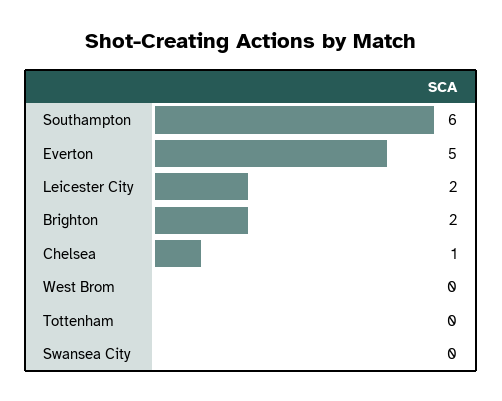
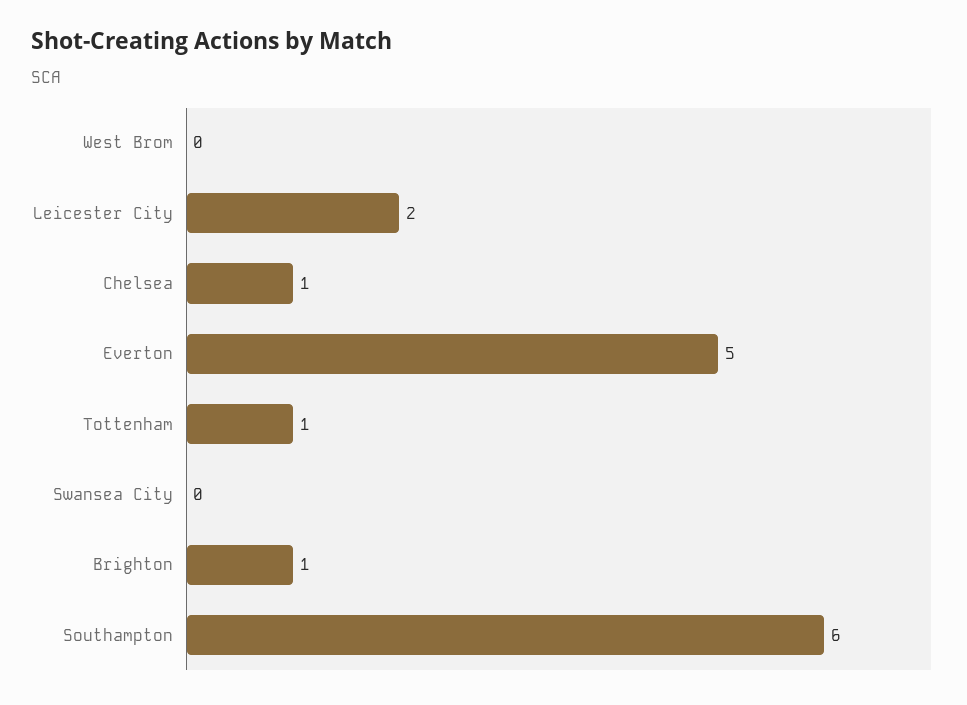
  {
    "Southampton": 6,
    "Everton": 5,
    "Leicester City": 2,
-   "Brighton": 2,
+   "Brighton": 1,
    "Chelsea": 1,
    "West Brom": 0,
-   "Tottenham": 0,
+   "Tottenham": 1,
    "Swansea City": 0
  }

